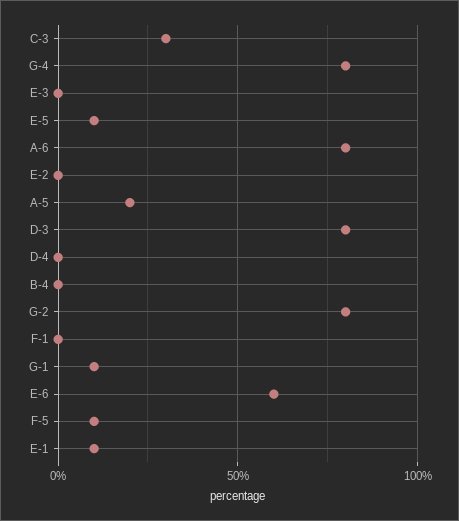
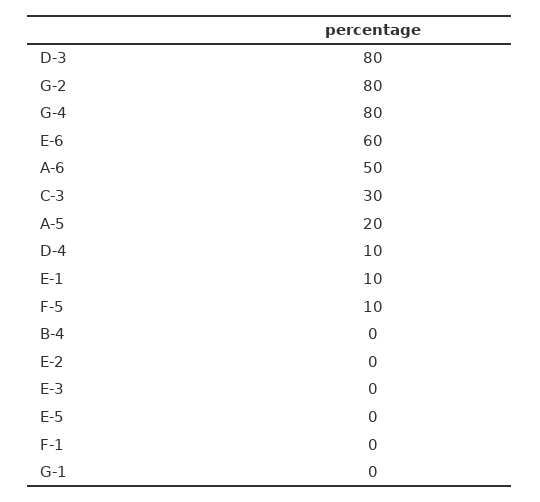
  {
    "C-3": 30,
    "G-4": 80,
    "E-3": 0,
-   "E-5": 10,
+   "E-5": 0,
-   "A-6": 80,
+   "A-6": 50,
    "E-2": 0,
    "A-5": 20,
    "D-3": 80,
-   "D-4": 0,
+   "D-4": 10,
    "B-4": 0,
    "G-2": 80,
    "F-1": 0,
-   "G-1": 10,
+   "G-1": 0,
    "E-6": 60,
    "F-5": 10,
    "E-1": 10
  }

